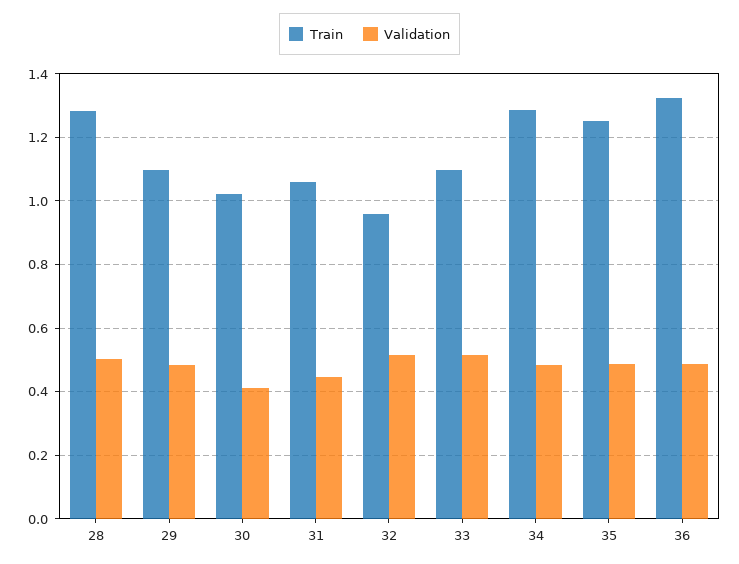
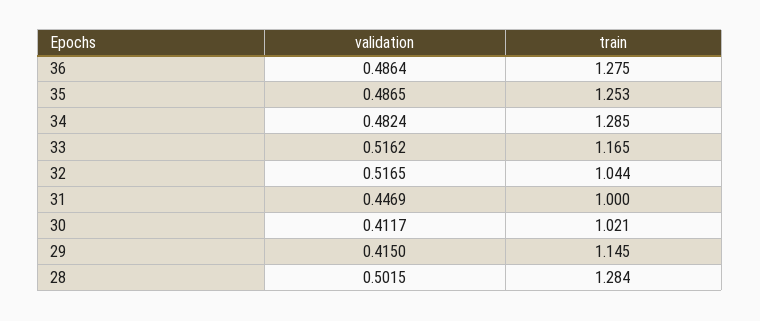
  {
    "Train": {
      "28": 1.284,
-     "29": 1.1,
+     "29": 1.145,
      "30": 1.021,
-     "31": 1.06,
+     "31": 1,
-     "32": 0.96,
+     "32": 1.044,
-     "33": 1.1,
+     "33": 1.165,
      "34": 1.285,
      "35": 1.253,
-     "36": 1.32
+     "36": 1.275
    },
    "Validation": {
      "28": 0.5015,
-     "29": 0.48,
+     "29": 0.415,
      "30": 0.4117,
      "31": 0.4469,
      "32": 0.5165,
      "33": 0.5162,
      "34": 0.4824,
      "35": 0.4865,
      "36": 0.4864
    }
  }

